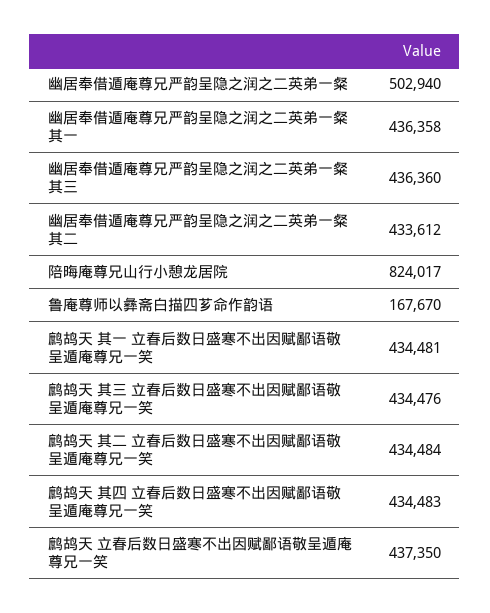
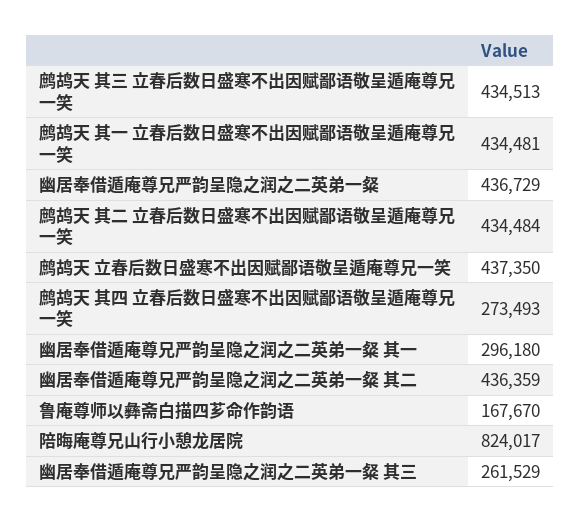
  {
-   "幽居奉借遁庵尊兄严韵呈隐之润之二英弟一粲": 502940,
+   "幽居奉借遁庵尊兄严韵呈隐之润之二英弟一粲": 436729,
-   "幽居奉借遁庵尊兄严韵呈隐之润之二英弟一粲 其一": 436358,
+   "幽居奉借遁庵尊兄严韵呈隐之润之二英弟一粲 其一": 296180,
-   "幽居奉借遁庵尊兄严韵呈隐之润之二英弟一粲 其三": 436360,
+   "幽居奉借遁庵尊兄严韵呈隐之润之二英弟一粲 其三": 261529,
-   "幽居奉借遁庵尊兄严韵呈隐之润之二英弟一粲 其二": 433612,
+   "幽居奉借遁庵尊兄严韵呈隐之润之二英弟一粲 其二": 436359,
    "陪晦庵尊兄山行小憩龙居院": 824017,
    "鲁庵尊师以彝斋白描四芗命作韵语": 167670,
    "鹧鸪天 其一 立春后数日盛寒不出因赋鄙语敬呈遁庵尊兄一笑": 434481,
-   "鹧鸪天 其三 立春后数日盛寒不出因赋鄙语敬呈遁庵尊兄一笑": 434476,
+   "鹧鸪天 其三 立春后数日盛寒不出因赋鄙语敬呈遁庵尊兄一笑": 434513,
    "鹧鸪天 其二 立春后数日盛寒不出因赋鄙语敬呈遁庵尊兄一笑": 434484,
-   "鹧鸪天 其四 立春后数日盛寒不出因赋鄙语敬呈遁庵尊兄一笑": 434483,
+   "鹧鸪天 其四 立春后数日盛寒不出因赋鄙语敬呈遁庵尊兄一笑": 273493,
    "鹧鸪天 立春后数日盛寒不出因赋鄙语敬呈遁庵尊兄一笑": 437350
  }

